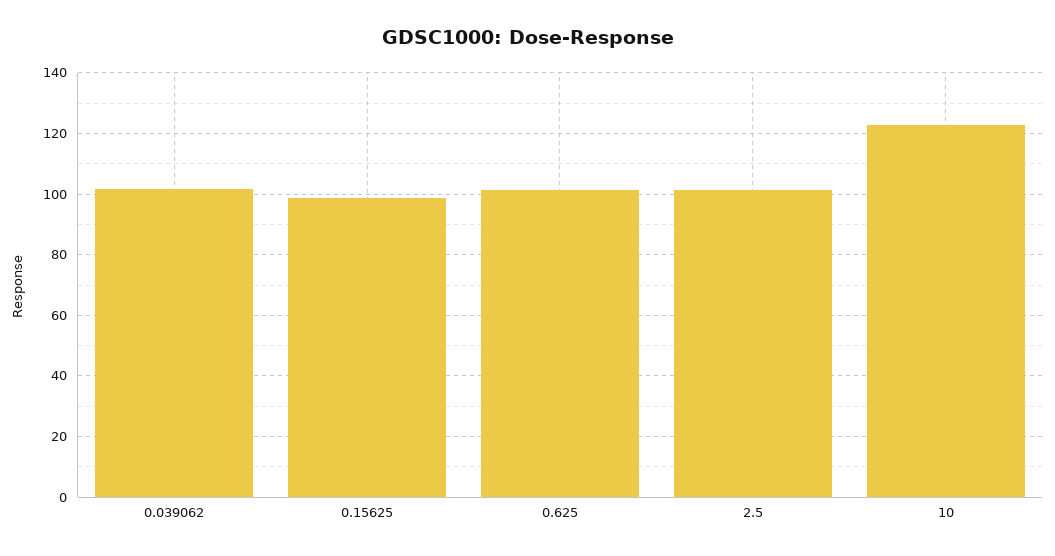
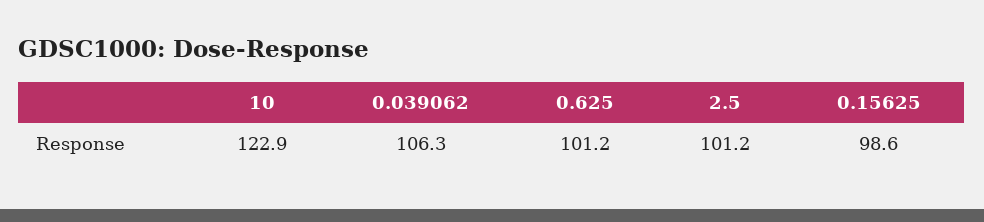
  {
-   "0.039062": 102,
+   "0.039062": 106.3,
    "0.15625": 98.6,
    "0.625": 101.2,
    "2.5": 101.2,
    "10": 122.9
  }

